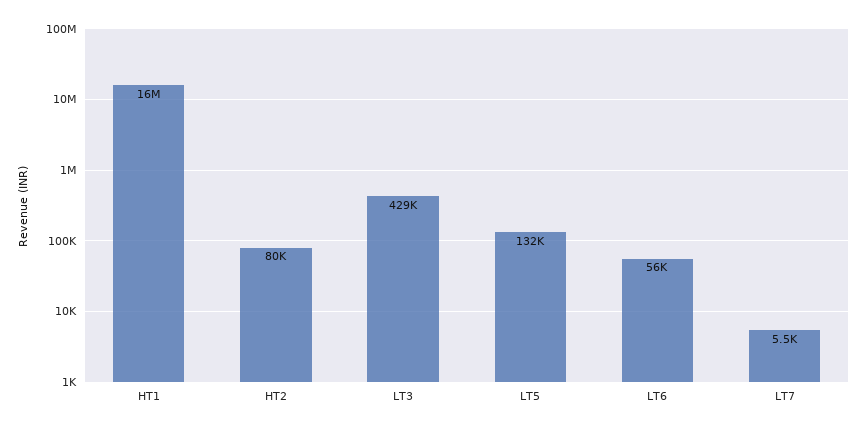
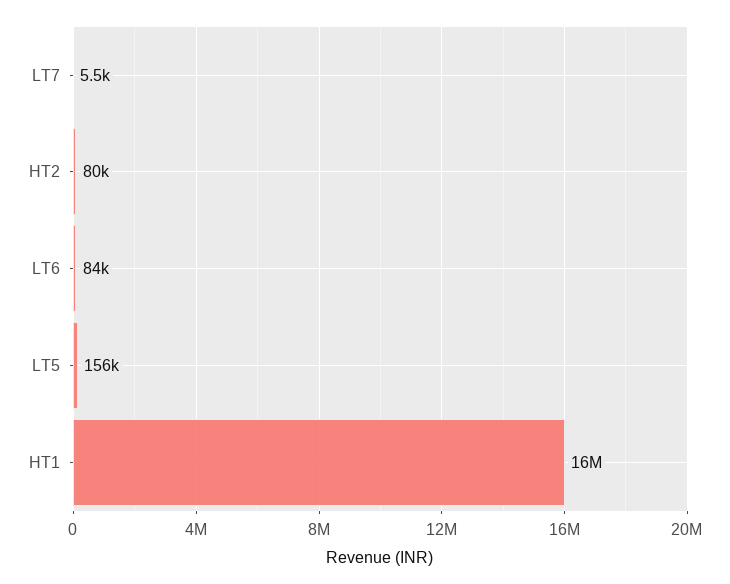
  {
    "HT1": 16000000,
    "HT2": 80000,
-   "LT3": 429000,
-   "LT5": 132000,
+   "LT5": 156000,
-   "LT6": 56000,
+   "LT6": 84000,
    "LT7": 5500
  }

